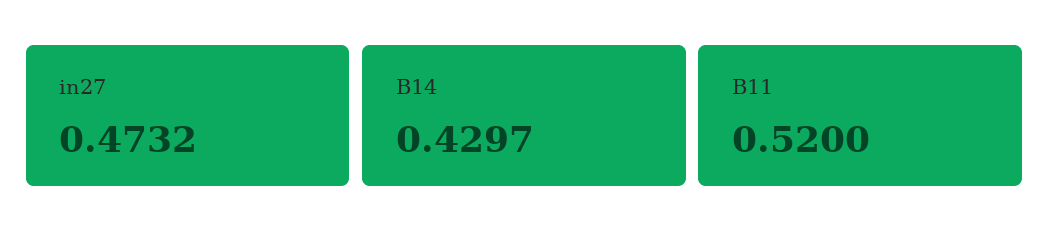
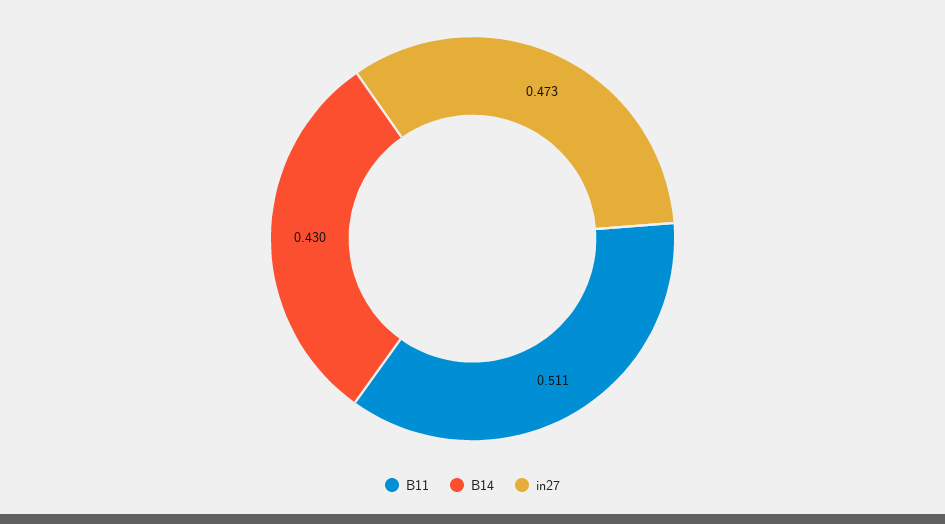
  {
    "in27": 0.4732,
    "B14": 0.4297,
-   "B11": 0.52
+   "B11": 0.511
  }

